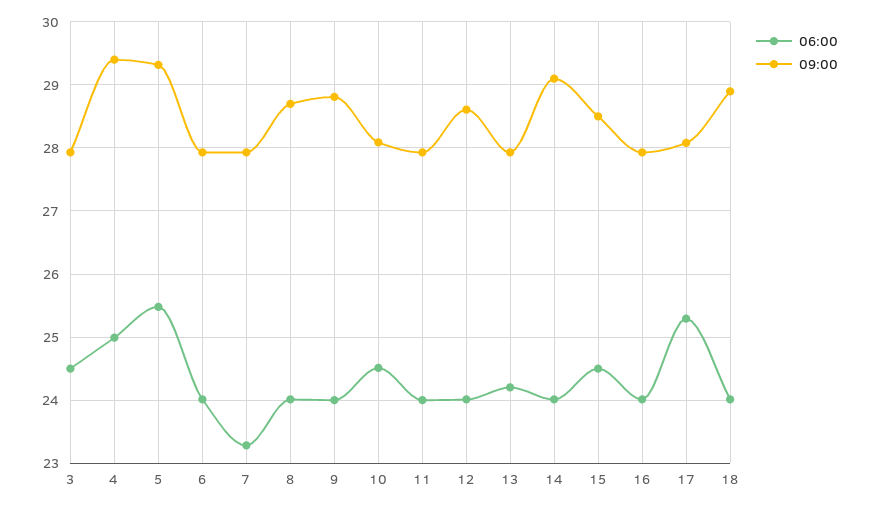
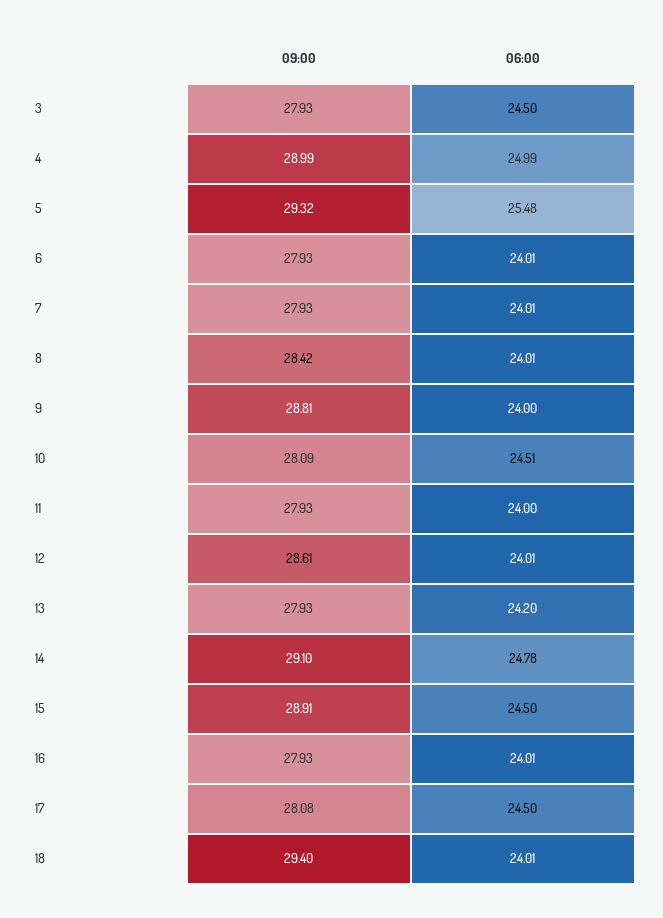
  {
    "06:00": {
      "3": 24.5,
      "4": 24.99,
      "5": 25.48,
      "6": 24.01,
-     "7": 23.3,
+     "7": 24.01,
      "8": 24.01,
      "9": 24,
      "10": 24.51,
      "11": 24,
      "12": 24.01,
      "13": 24.2,
-     "14": 24,
+     "14": 24.78,
      "15": 24.5,
      "16": 24.01,
-     "17": 25.3,
+     "17": 24.5,
      "18": 24.01
    },
    "09:00": {
      "3": 27.93,
-     "4": 29.4,
+     "4": 28.99,
      "5": 29.32,
      "6": 27.93,
      "7": 27.93,
-     "8": 28.7,
+     "8": 28.42,
      "9": 28.81,
      "10": 28.09,
      "11": 27.93,
      "12": 28.61,
      "13": 27.93,
      "14": 29.1,
-     "15": 28.5,
+     "15": 28.91,
      "16": 27.93,
      "17": 28.08,
-     "18": 28.9
+     "18": 29.4
    }
  }

